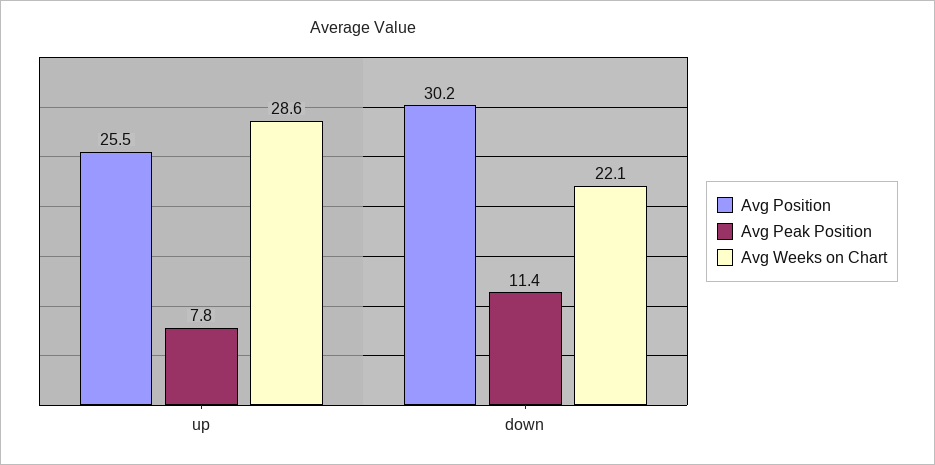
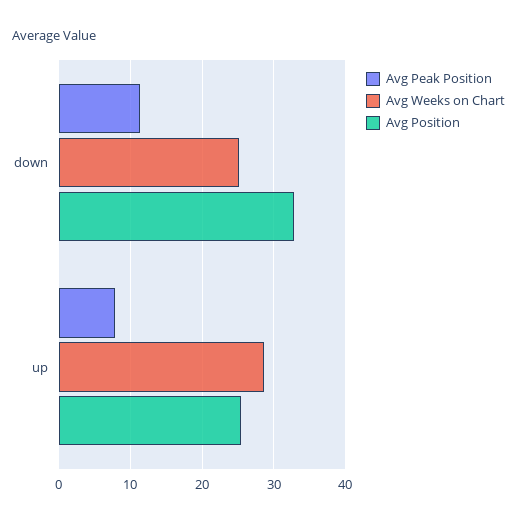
  {
    "Avg Position": {
      "up": 25.5,
-     "down": 30.2
+     "down": 33
    },
    "Avg Peak Position": {
      "up": 7.8,
      "down": 11.4
    },
    "Avg Weeks on Chart": {
      "up": 28.6,
-     "down": 22.1
+     "down": 25
    }
  }

